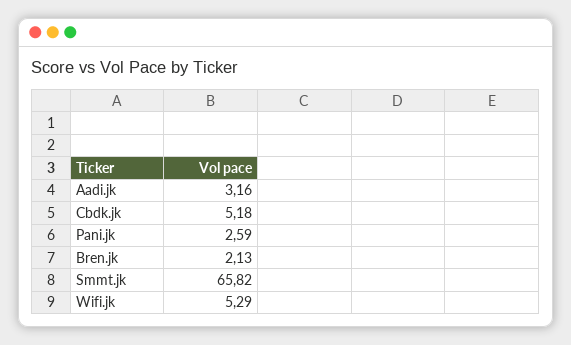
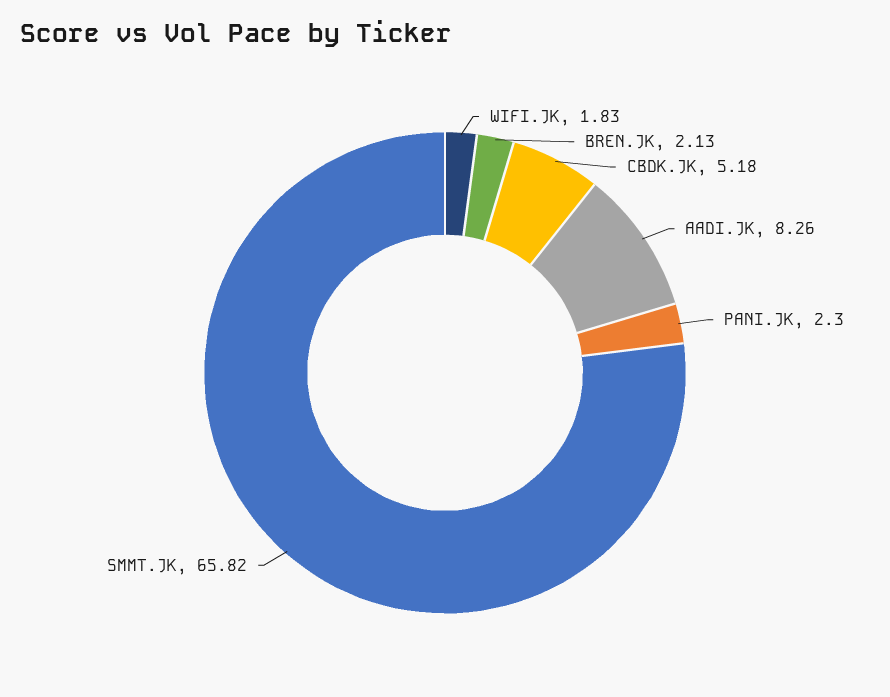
  {
-   "Aadi.jk": 3.16,
+   "Aadi.jk": 8.26,
    "Cbdk.jk": 5.18,
-   "Pani.jk": 2.59,
+   "Pani.jk": 2.3,
    "Bren.jk": 2.13,
    "Smmt.jk": 65.82,
-   "Wifi.jk": 5.29
+   "Wifi.jk": 1.83
  }

